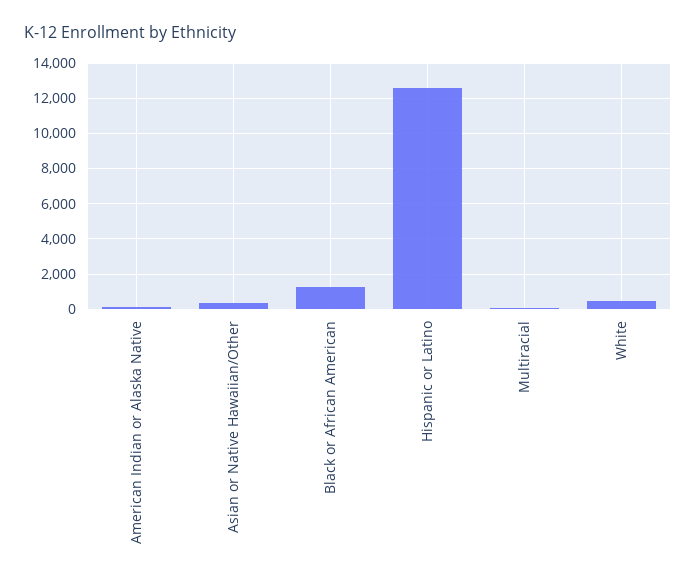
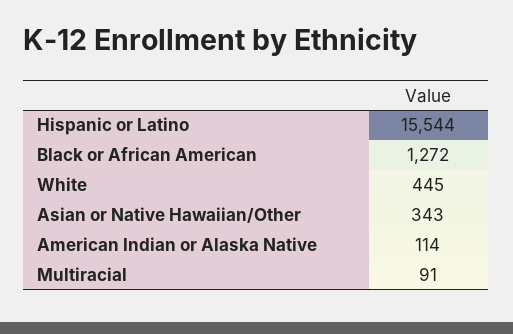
  {
    "American Indian or Alaska Native": 114,
    "Asian or Native Hawaiian/Other": 343,
    "Black or African American": 1272,
-   "Hispanic or Latino": 12500,
+   "Hispanic or Latino": 15544,
    "Multiracial": 91,
    "White": 445
  }

